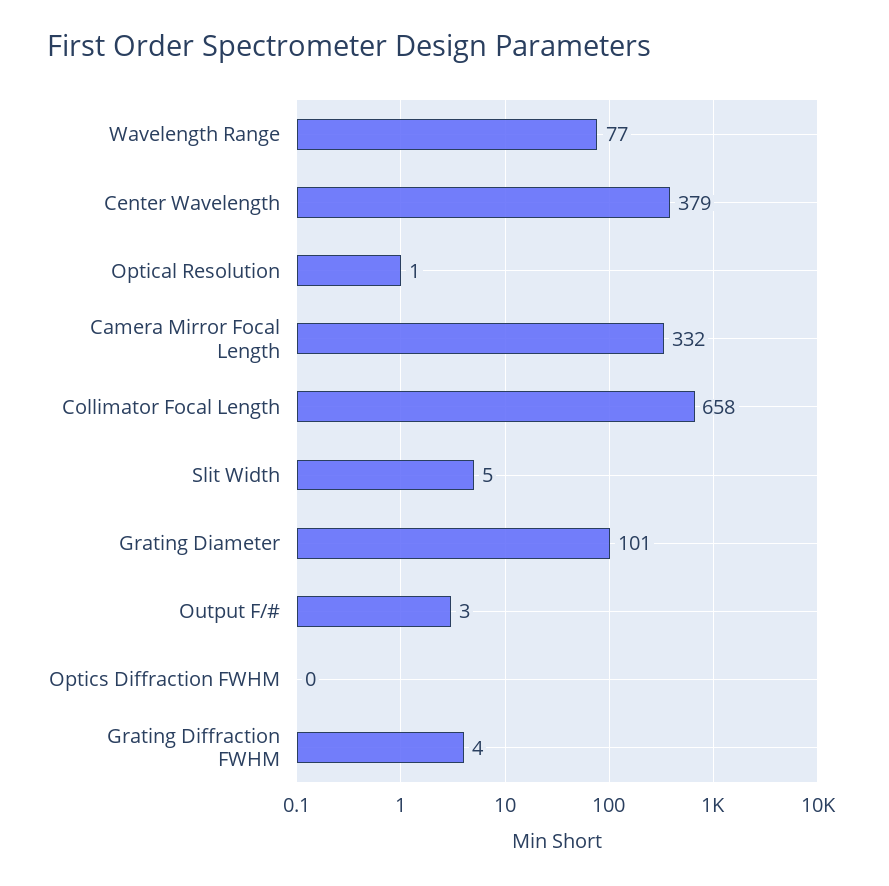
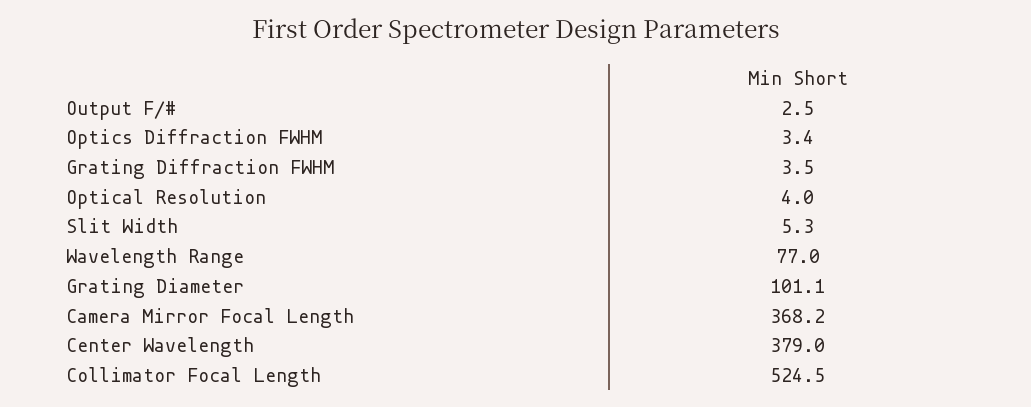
  {
    "Wavelength Range": 77,
    "Center Wavelength": 379,
-   "Optical Resolution": 1,
+   "Optical Resolution": 4,
-   "Camera Mirror Focal Length": 332,
+   "Camera Mirror Focal Length": 368.2,
-   "Collimator Focal Length": 658,
+   "Collimator Focal Length": 524.5,
    "Slit Width": 5.3,
    "Grating Diameter": 101.1,
    "Output F/#": 2.5,
-   "Optics Diffraction FWHM": 0,
+   "Optics Diffraction FWHM": 3.4,
    "Grating Diffraction FWHM": 3.5
  }

